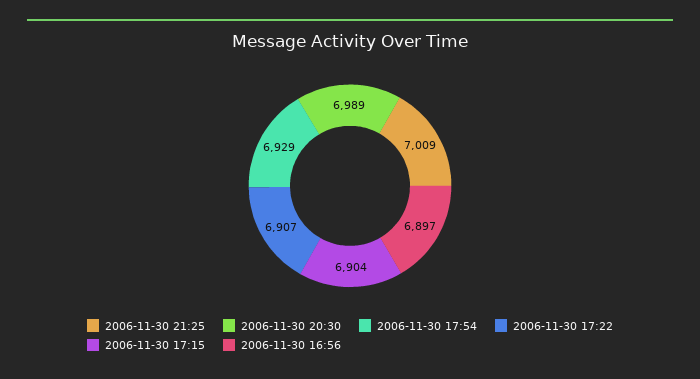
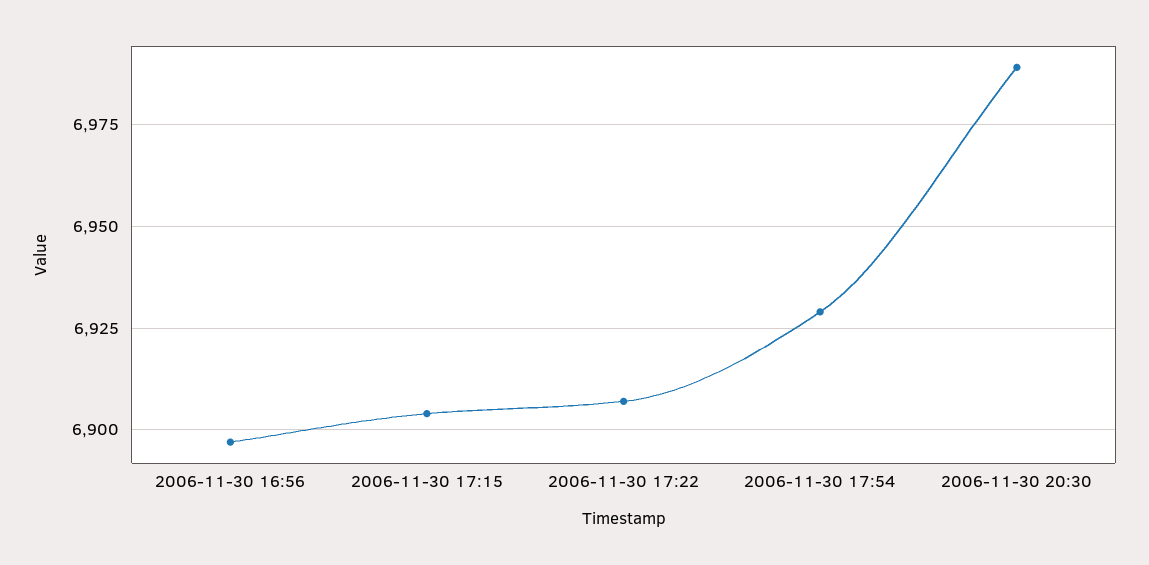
  {
-   "2006-11-30 21:25": 7009,
    "2006-11-30 20:30": 6989,
    "2006-11-30 17:54": 6929,
    "2006-11-30 17:22": 6907,
    "2006-11-30 17:15": 6904,
    "2006-11-30 16:56": 6897
  }

